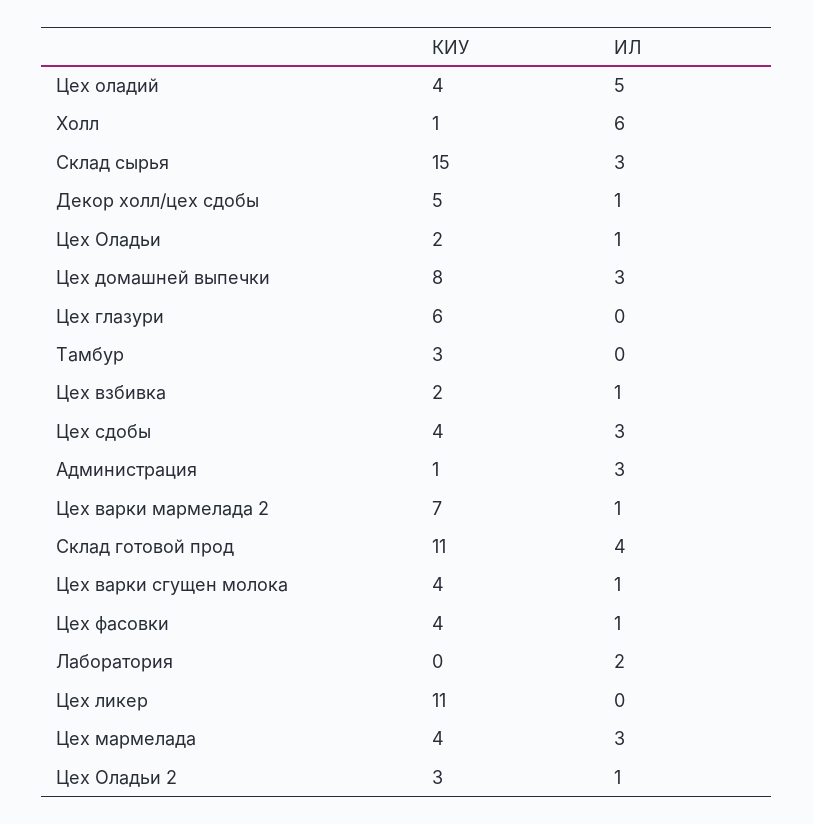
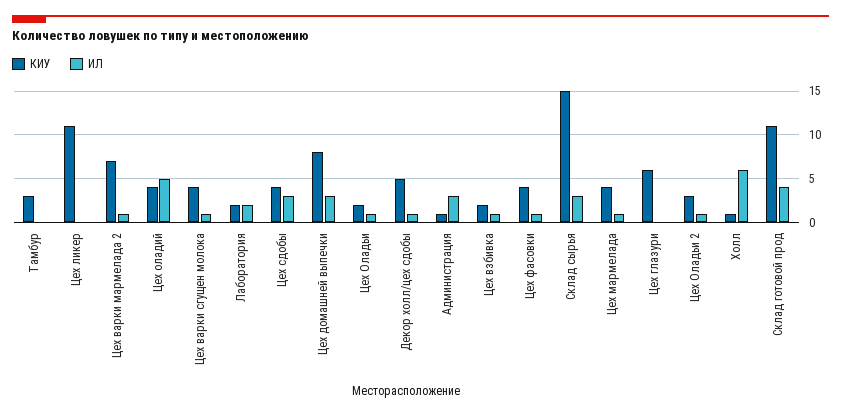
  {
    "КИУ": {
      "Цех оладий": 4,
      "Холл": 1,
      "Склад сырья": 15,
      "Декор холл/цех сдобы": 5,
      "Цех Оладьи": 2,
      "Цех домашней выпечки": 8,
      "Цех глазури": 6,
      "Тамбур": 3,
      "Цех взбивка": 2,
      "Цех сдобы": 4,
      "Администрация": 1,
      "Цех варки мармелада 2": 7,
      "Склад готовой прод": 11,
      "Цех варки сгущен молока": 4,
      "Цех фасовки": 4,
-     "Лаборатория": 0,
+     "Лаборатория": 2,
      "Цех ликер": 11,
      "Цех мармелада": 4,
      "Цех Оладьи 2": 3
    },
    "ИЛ": {
      "Цех оладий": 5,
      "Холл": 6,
      "Склад сырья": 3,
      "Декор холл/цех сдобы": 1,
      "Цех Оладьи": 1,
      "Цех домашней выпечки": 3,
      "Цех глазури": 0,
      "Тамбур": 0,
      "Цех взбивка": 1,
      "Цех сдобы": 3,
      "Администрация": 3,
      "Цех варки мармелада 2": 1,
      "Склад готовой прод": 4,
      "Цех варки сгущен молока": 1,
      "Цех фасовки": 1,
      "Лаборатория": 2,
      "Цех ликер": 0,
-     "Цех мармелада": 3,
+     "Цех мармелада": 1,
      "Цех Оладьи 2": 1
    }
  }

